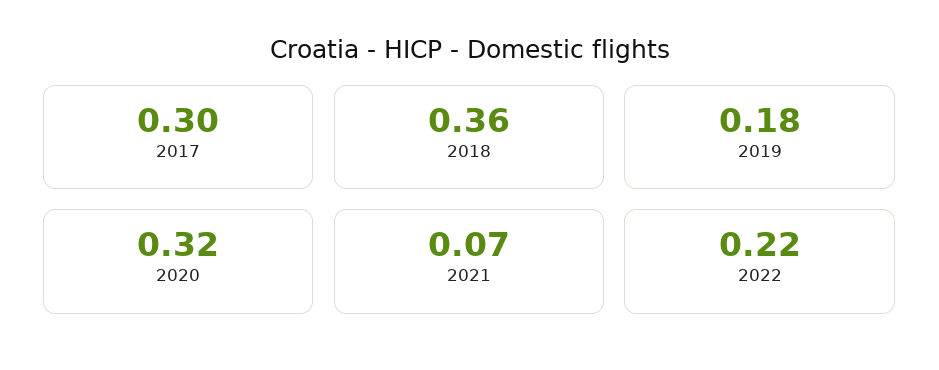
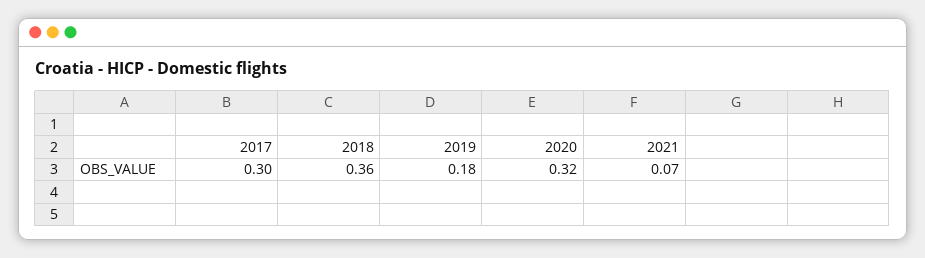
  {
    "2017": 0.3,
    "2018": 0.36,
    "2019": 0.18,
    "2020": 0.32,
-   "2021": 0.07,
+   "2021": 0.07
-   "2022": 0.22
  }

